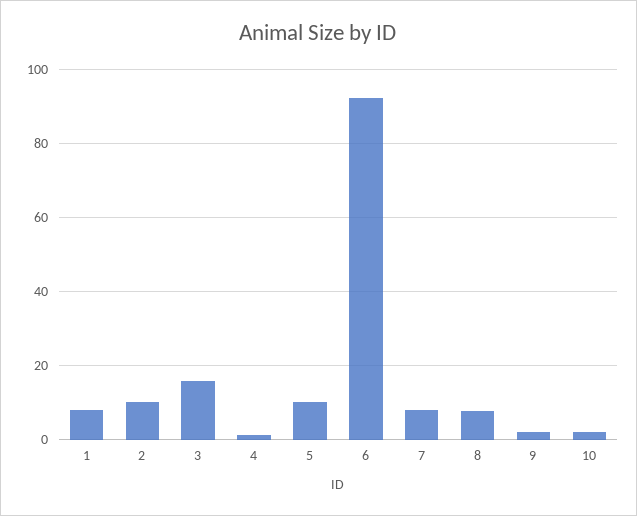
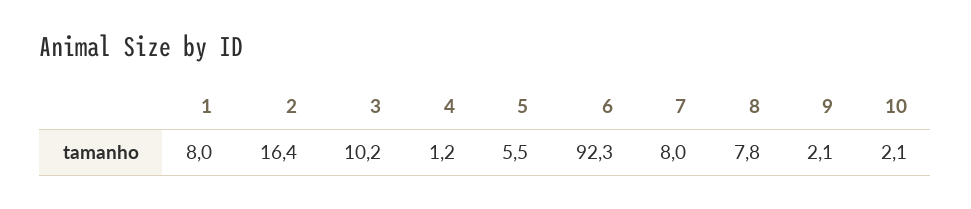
  {
    "1": 8,
-   "2": 10,
+   "2": 16.4,
-   "3": 16,
+   "3": 10.2,
    "4": 1.2,
-   "5": 10,
+   "5": 5.5,
    "6": 92.3,
    "7": 8,
    "8": 7.8,
    "9": 2.1,
    "10": 2.1
  }

